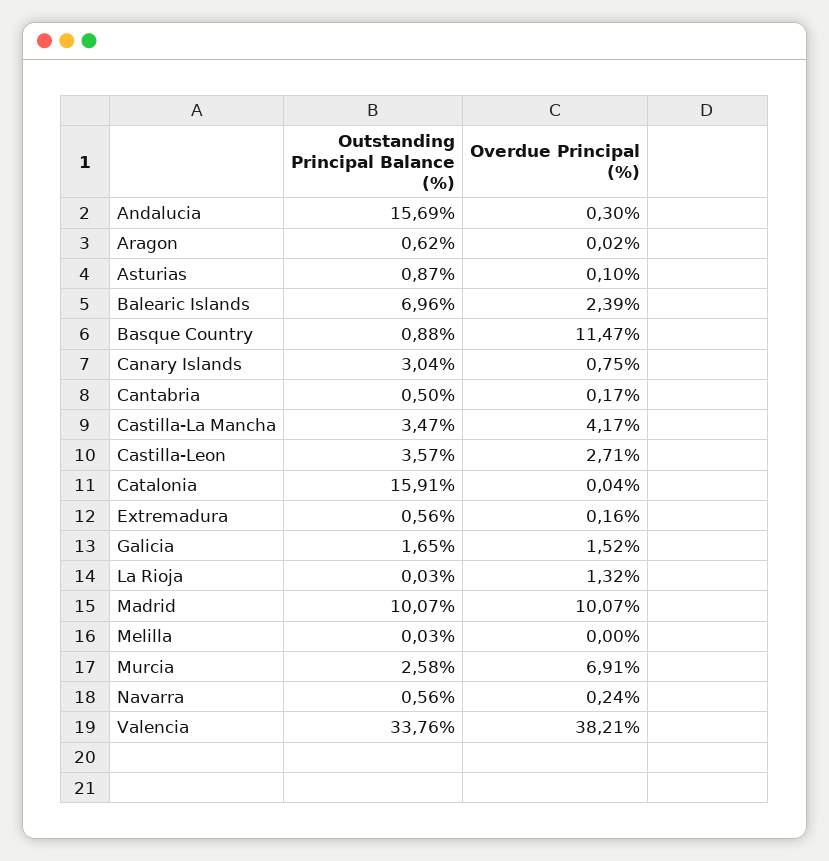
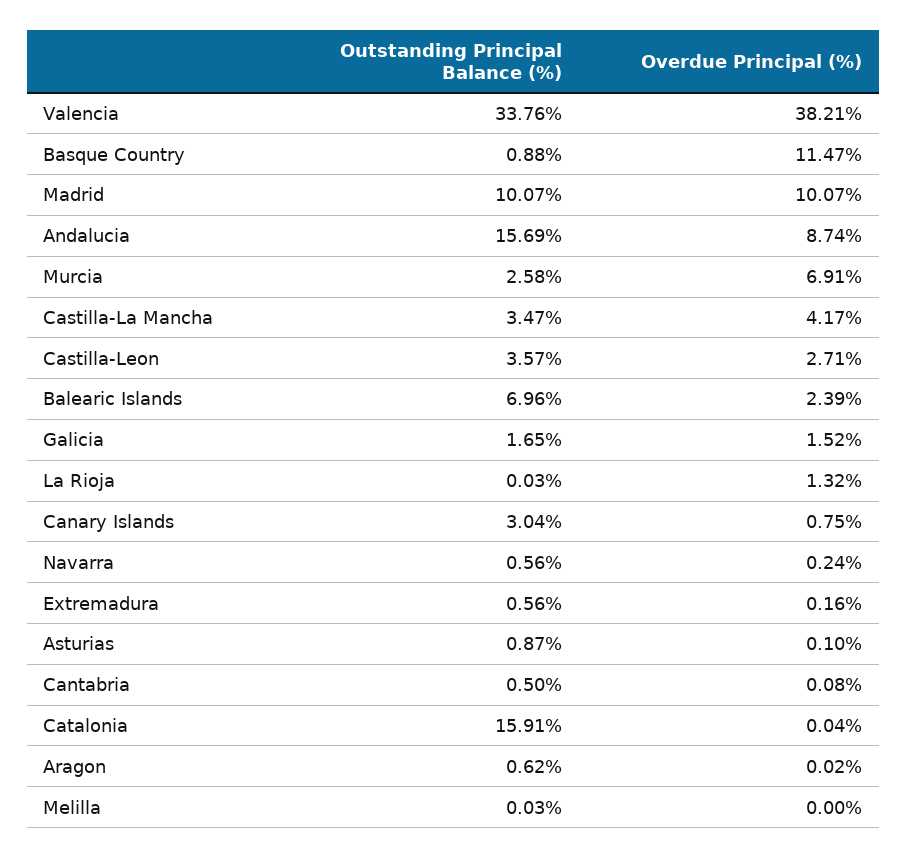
  {
    "Outstanding Principal Balance (%)": {
      "Andalucia": 15.69,
      "Aragon": 0.62,
      "Asturias": 0.87,
      "Balearic Islands": 6.96,
      "Basque Country": 0.88,
      "Canary Islands": 3.04,
      "Cantabria": 0.5,
      "Castilla-La Mancha": 3.47,
      "Castilla-Leon": 3.57,
      "Catalonia": 15.91,
      "Extremadura": 0.56,
      "Galicia": 1.65,
      "La Rioja": 0.03,
      "Madrid": 10.07,
      "Melilla": 0.03,
      "Murcia": 2.58,
      "Navarra": 0.56,
      "Valencia": 33.76
    },
    "Overdue Principal (%)": {
-     "Andalucia": 0.3,
+     "Andalucia": 8.74,
      "Aragon": 0.02,
      "Asturias": 0.1,
      "Balearic Islands": 2.39,
      "Basque Country": 11.47,
      "Canary Islands": 0.75,
-     "Cantabria": 0.17,
+     "Cantabria": 0.08,
      "Castilla-La Mancha": 4.17,
      "Castilla-Leon": 2.71,
      "Catalonia": 0.04,
      "Extremadura": 0.16,
      "Galicia": 1.52,
      "La Rioja": 1.32,
      "Madrid": 10.07,
      "Melilla": 0,
      "Murcia": 6.91,
      "Navarra": 0.24,
      "Valencia": 38.21
    }
  }

